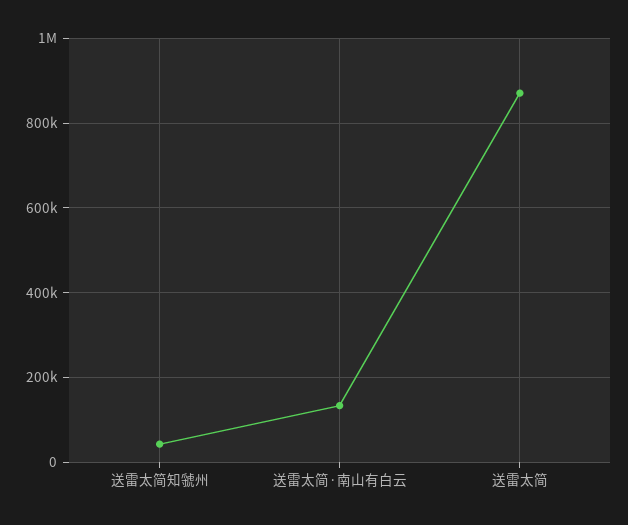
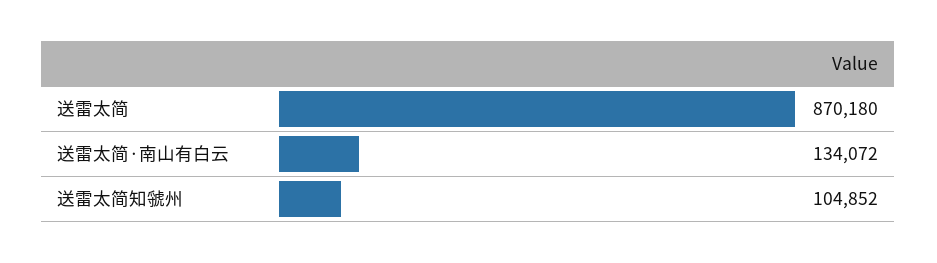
  {
-   "送雷太简知虢州": 40000,
+   "送雷太简知虢州": 104852,
    "送雷太简·南山有白云": 134072,
    "送雷太简": 870180
  }

